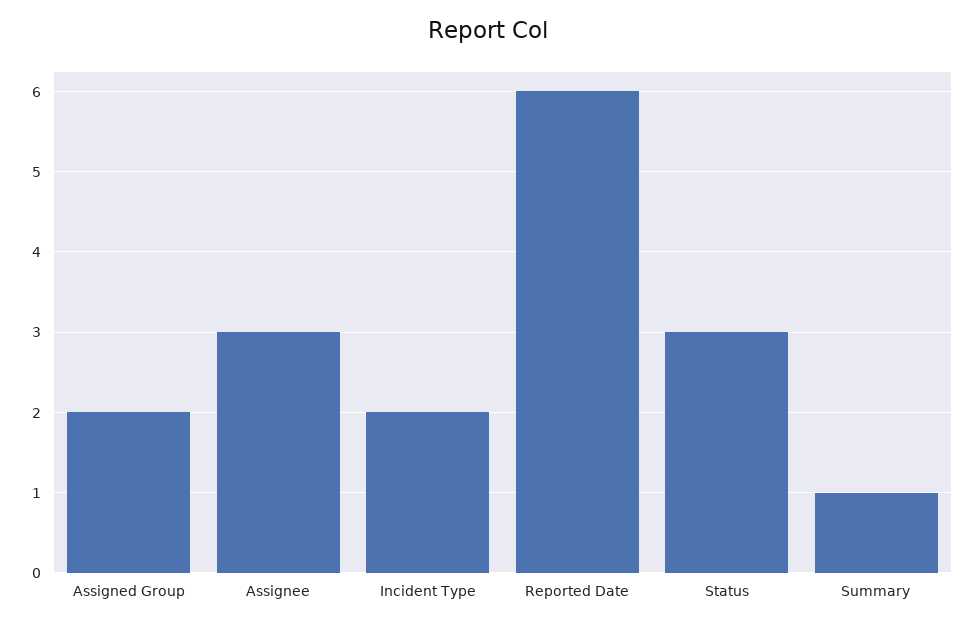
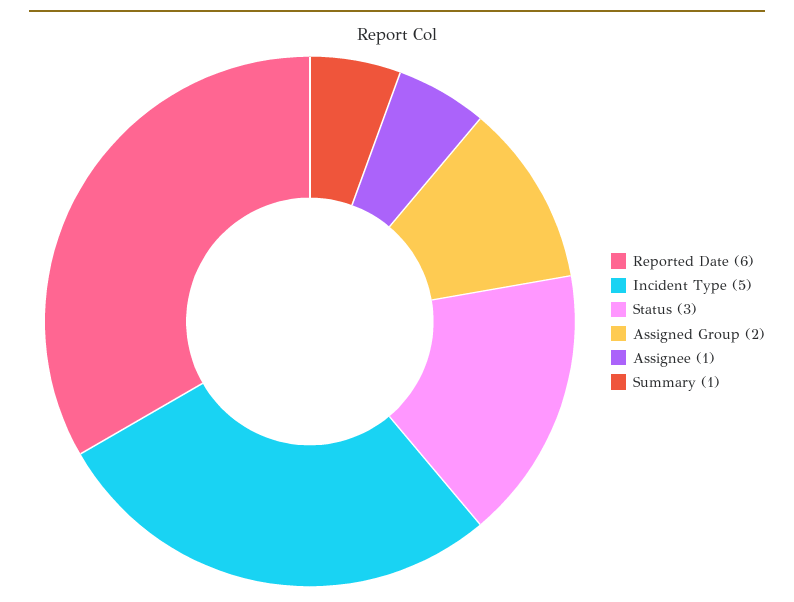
  {
    "Assigned Group": 2,
-   "Assignee": 3,
+   "Assignee": 1,
-   "Incident Type": 2,
+   "Incident Type": 5,
    "Reported Date": 6,
    "Status": 3,
    "Summary": 1
  }

